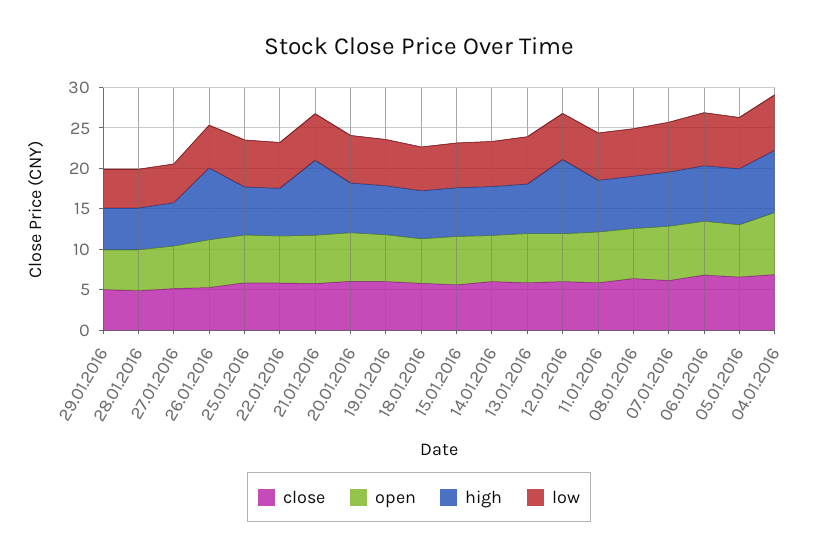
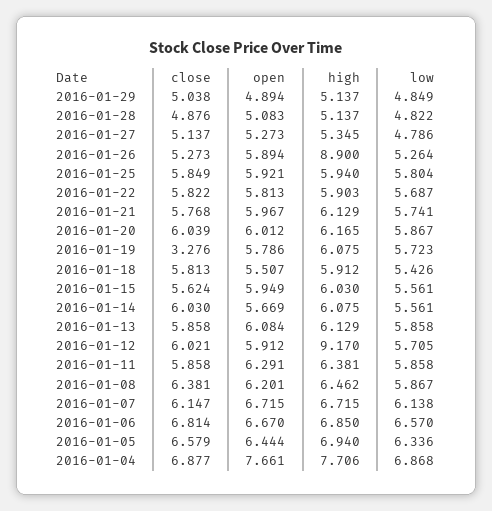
  {
    "close": {
      "29.01.2016": 5.038,
      "28.01.2016": 4.876,
      "27.01.2016": 5.137,
      "26.01.2016": 5.273,
      "25.01.2016": 5.849,
      "22.01.2016": 5.822,
      "21.01.2016": 5.768,
      "20.01.2016": 6.039,
-     "19.01.2016": 6,
+     "19.01.2016": 3.276,
      "18.01.2016": 5.813,
      "15.01.2016": 5.624,
      "14.01.2016": 6.03,
      "13.01.2016": 5.858,
      "12.01.2016": 6.021,
      "11.01.2016": 5.858,
      "08.01.2016": 6.381,
      "07.01.2016": 6.147,
      "06.01.2016": 6.814,
      "05.01.2016": 6.579,
      "04.01.2016": 6.877
    },
    "open": {
      "29.01.2016": 4.894,
      "28.01.2016": 5.083,
      "27.01.2016": 5.273,
      "26.01.2016": 5.894,
      "25.01.2016": 5.921,
      "22.01.2016": 5.813,
      "21.01.2016": 5.967,
      "20.01.2016": 6.012,
      "19.01.2016": 5.786,
      "18.01.2016": 5.507,
      "15.01.2016": 5.949,
      "14.01.2016": 5.669,
      "13.01.2016": 6.084,
      "12.01.2016": 5.912,
      "11.01.2016": 6.291,
      "08.01.2016": 6.201,
      "07.01.2016": 6.715,
      "06.01.2016": 6.67,
      "05.01.2016": 6.444,
      "04.01.2016": 7.661
    },
    "high": {
      "29.01.2016": 5.137,
      "28.01.2016": 5.137,
      "27.01.2016": 5.345,
      "26.01.2016": 8.9,
      "25.01.2016": 5.94,
      "22.01.2016": 5.903,
-     "21.01.2016": 9,
+     "21.01.2016": 6.129,
      "20.01.2016": 6.165,
      "19.01.2016": 6.075,
      "18.01.2016": 5.912,
      "15.01.2016": 6.03,
      "14.01.2016": 6.075,
      "13.01.2016": 6.129,
      "12.01.2016": 9.17,
      "11.01.2016": 6.381,
      "08.01.2016": 6.462,
      "07.01.2016": 6.715,
      "06.01.2016": 6.85,
      "05.01.2016": 6.94,
      "04.01.2016": 7.706
    },
    "low": {
      "29.01.2016": 4.849,
      "28.01.2016": 4.822,
      "27.01.2016": 4.786,
      "26.01.2016": 5.264,
      "25.01.2016": 5.804,
      "22.01.2016": 5.687,
      "21.01.2016": 5.741,
      "20.01.2016": 5.867,
      "19.01.2016": 5.723,
      "18.01.2016": 5.426,
      "15.01.2016": 5.561,
      "14.01.2016": 5.561,
      "13.01.2016": 5.858,
      "12.01.2016": 5.705,
      "11.01.2016": 5.858,
      "08.01.2016": 5.867,
      "07.01.2016": 6.138,
      "06.01.2016": 6.57,
      "05.01.2016": 6.336,
      "04.01.2016": 6.868
    }
  }

